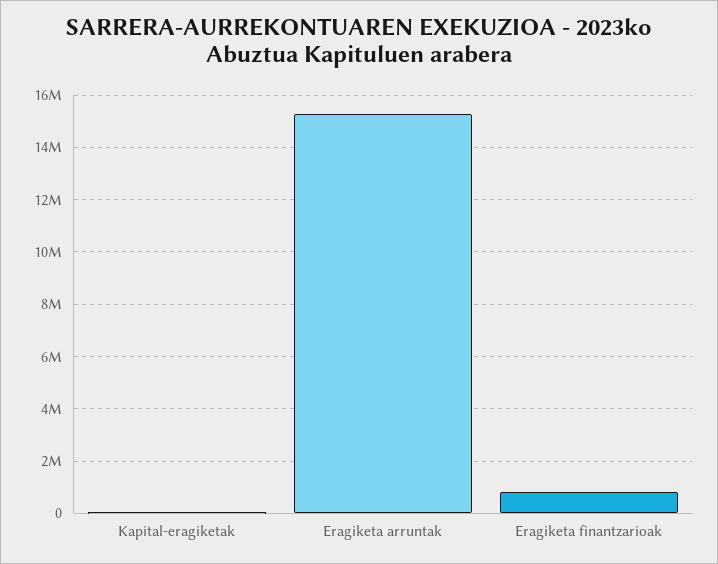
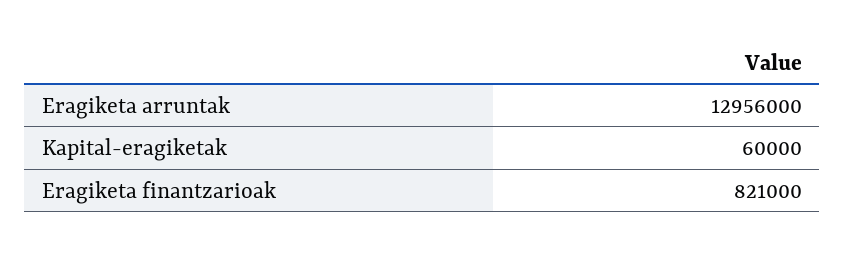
  {
    "Kapital-eragiketak": 60000,
-   "Eragiketa arruntak": 15250000,
+   "Eragiketa arruntak": 12956000,
    "Eragiketa finantzarioak": 821000
  }

